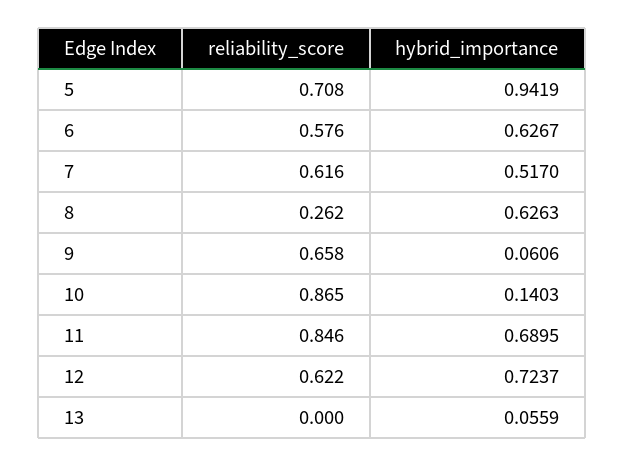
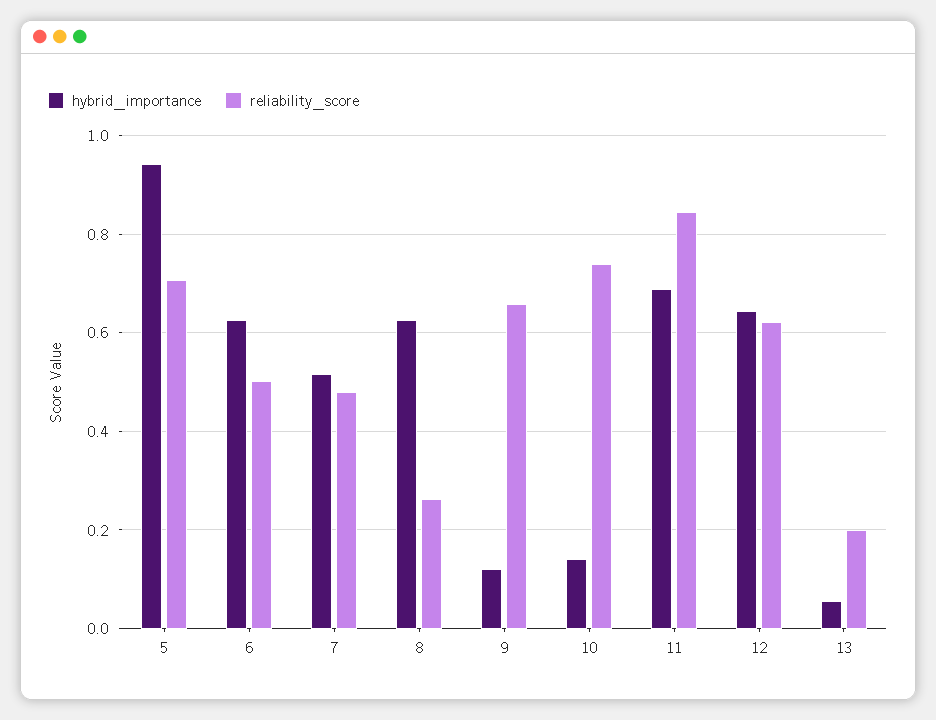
  {
    "reliability_score": {
      "5": 0.708,
-     "6": 0.576,
+     "6": 0.5,
-     "7": 0.616,
+     "7": 0.48,
      "8": 0.262,
      "9": 0.658,
-     "10": 0.865,
+     "10": 0.74,
      "11": 0.846,
      "12": 0.622,
-     "13": 0
+     "13": 0.2
    },
    "hybrid_importance": {
      "5": 0.9419,
      "6": 0.6267,
      "7": 0.517,
      "8": 0.6263,
-     "9": 0.0606,
+     "9": 0.12,
      "10": 0.1403,
      "11": 0.6895,
-     "12": 0.7237,
+     "12": 0.64,
      "13": 0.0559
    }
  }

